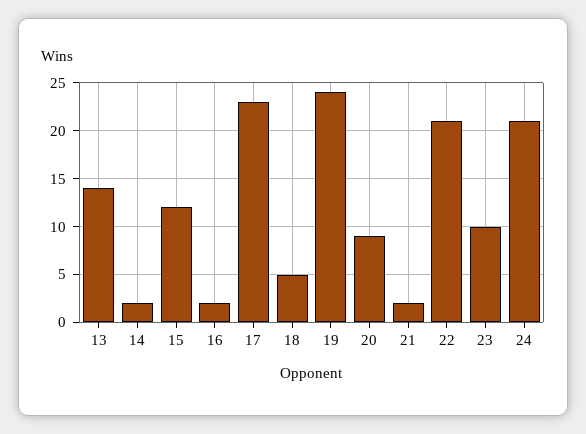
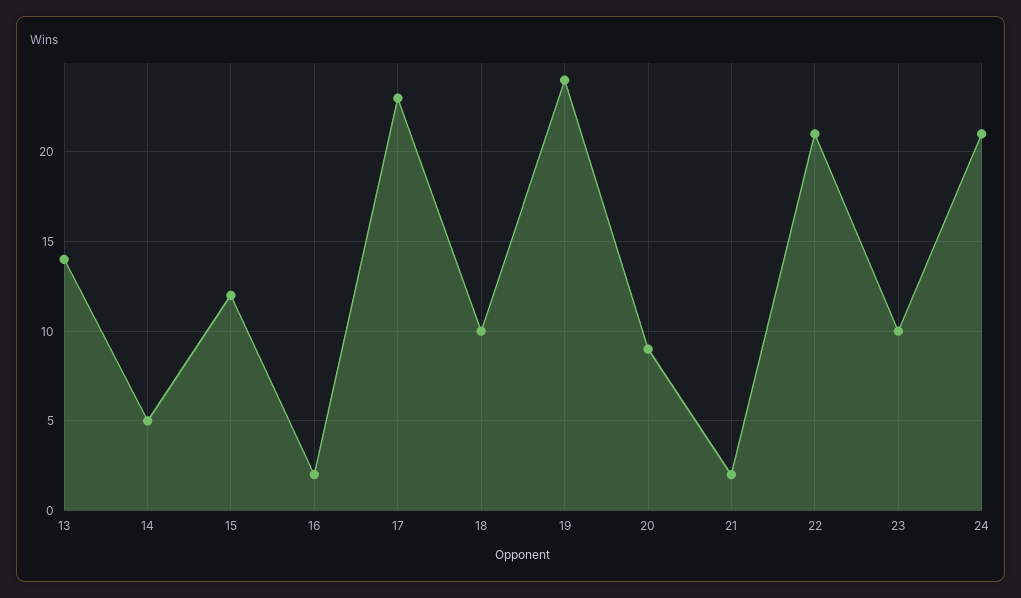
  {
    "13": 14,
-   "14": 2,
+   "14": 5,
    "15": 12,
    "16": 2,
    "17": 23,
-   "18": 5,
+   "18": 10,
    "19": 24,
    "20": 9,
    "21": 2,
    "22": 21,
    "23": 10,
    "24": 21
  }

